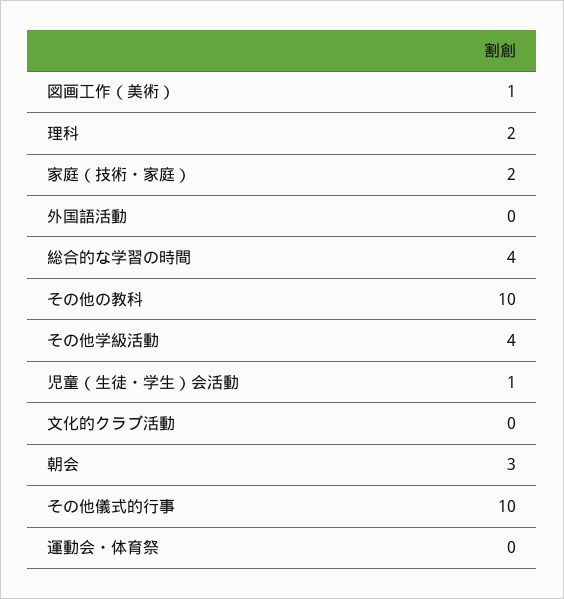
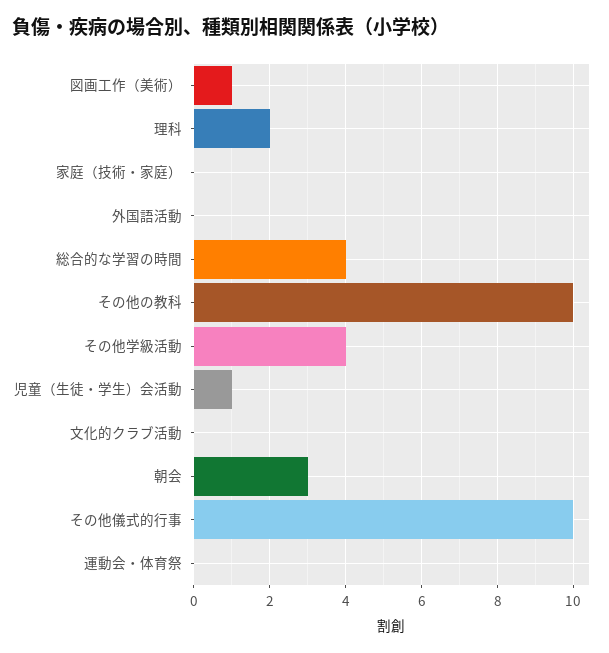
  {
    "図画工作（美術）": 1,
    "理科": 2,
-   "家庭（技術・家庭）": 2,
+   "家庭（技術・家庭）": 0,
    "外国語活動": 0,
    "総合的な学習の時間": 4,
    "その他の教科": 10,
    "その他学級活動": 4,
    "児童（生徒・学生）会活動": 1,
    "文化的クラブ活動": 0,
    "朝会": 3,
    "その他儀式的行事": 10,
    "運動会・体育祭": 0
  }

